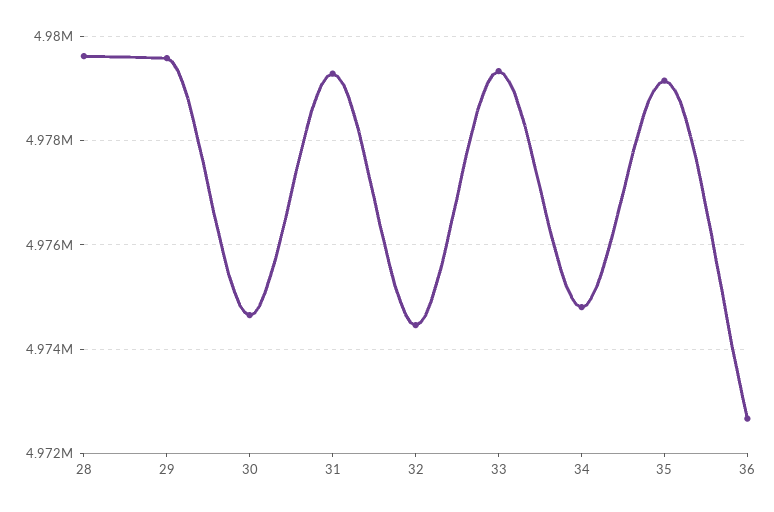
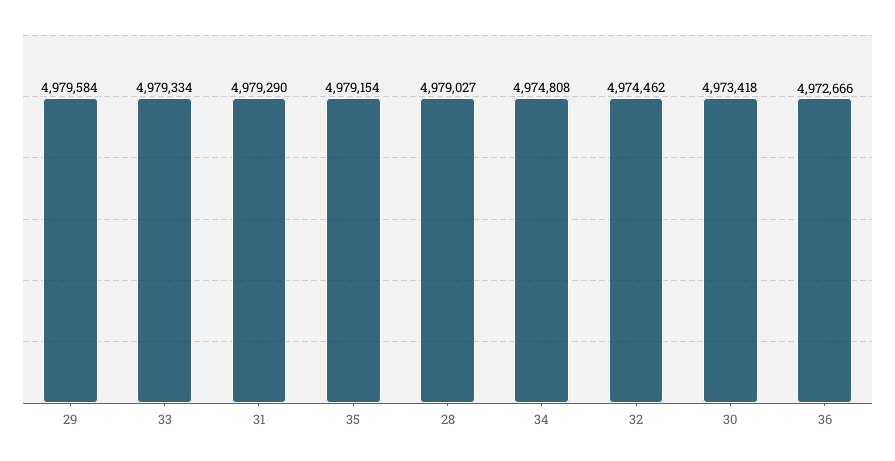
  {
-   "28": 4979600,
+   "28": 4979027,
    "29": 4979584,
-   "30": 4974600,
+   "30": 4973418,
    "31": 4979290,
    "32": 4974462,
    "33": 4979334,
    "34": 4974808,
    "35": 4979154,
    "36": 4972666
  }

